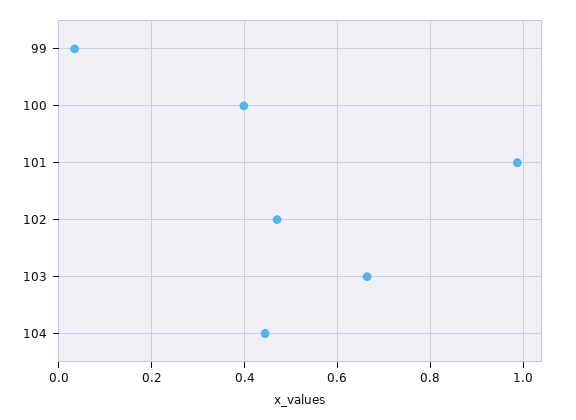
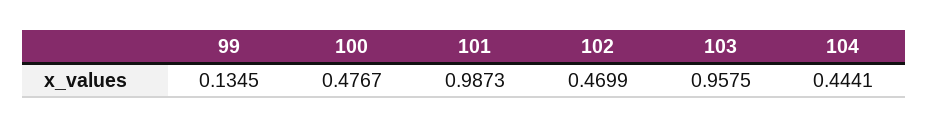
  {
-   "99": 0.04,
+   "99": 0.1345,
-   "100": 0.4,
+   "100": 0.4767,
    "101": 0.9873,
    "102": 0.4699,
-   "103": 0.66,
+   "103": 0.9575,
    "104": 0.4441
  }

